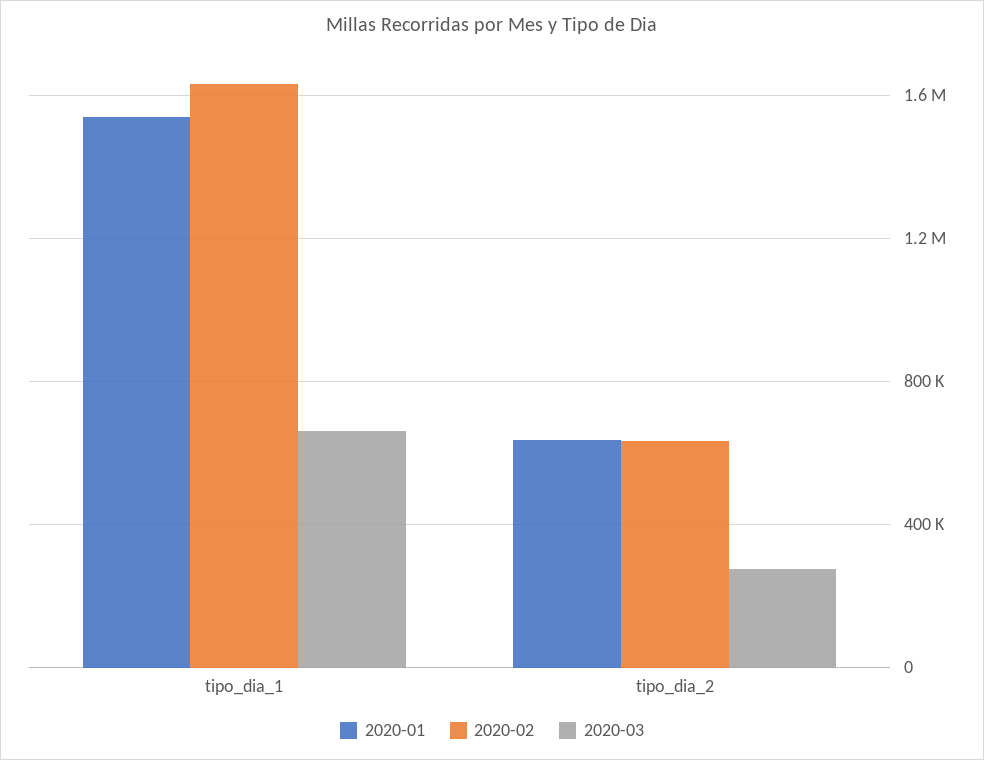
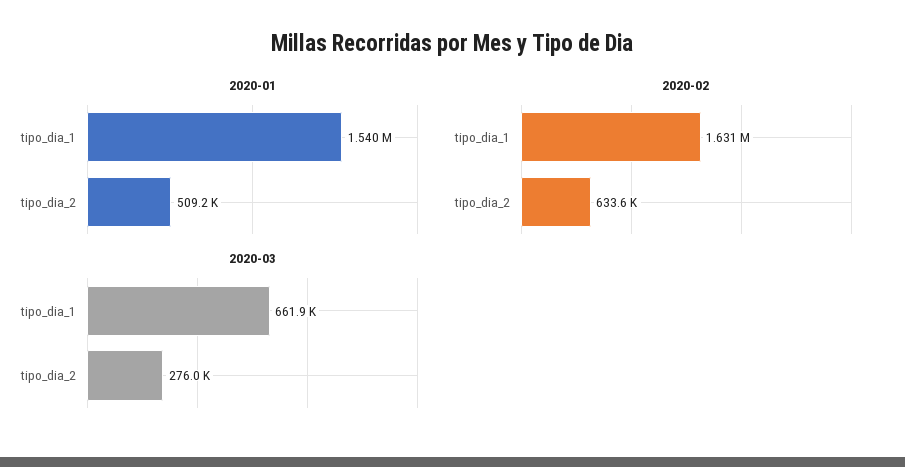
  {
    "2020-01": {
      "tipo_dia_1": 1540000,
-     "tipo_dia_2": 650000
+     "tipo_dia_2": 509200
    },
    "2020-02": {
      "tipo_dia_1": 1631000,
      "tipo_dia_2": 633600
    },
    "2020-03": {
      "tipo_dia_1": 661900,
      "tipo_dia_2": 276000
    }
  }

